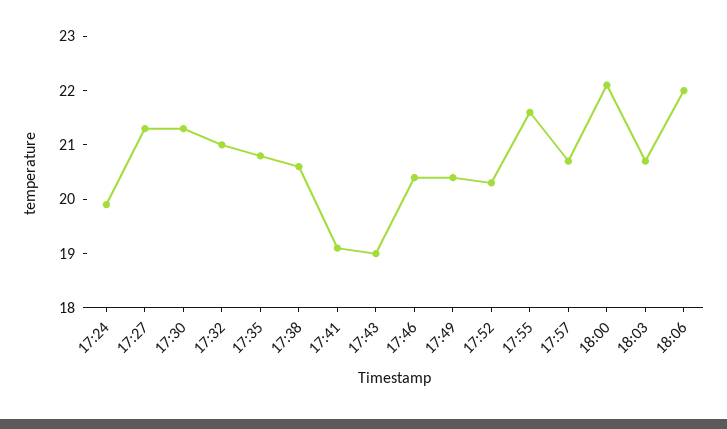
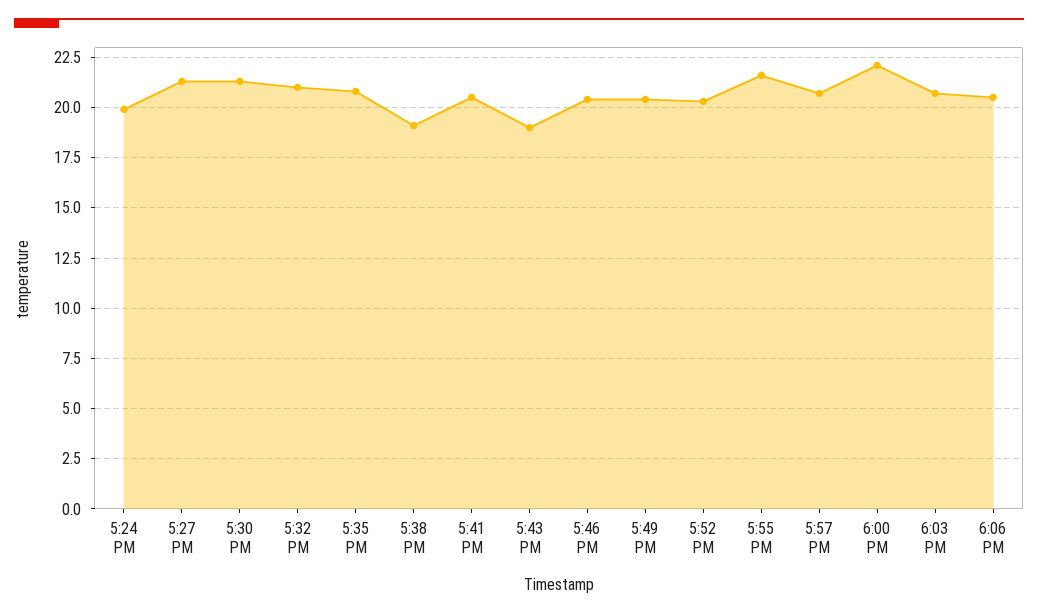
  {
    "17:24": 20,
    "17:27": 21.5,
    "17:30": 21.5,
    "17:32": 21,
    "17:35": 21,
-   "17:38": 20.5,
+   "17:38": 19,
-   "17:41": 19,
+   "17:41": 20.5,
    "17:43": 19,
    "17:46": 20.5,
    "17:49": 20.5,
    "17:52": 20.5,
    "17:55": 21.5,
    "17:57": 20.5,
    "18:00": 22,
    "18:03": 20.5,
-   "18:06": 22
+   "18:06": 20.5
  }

